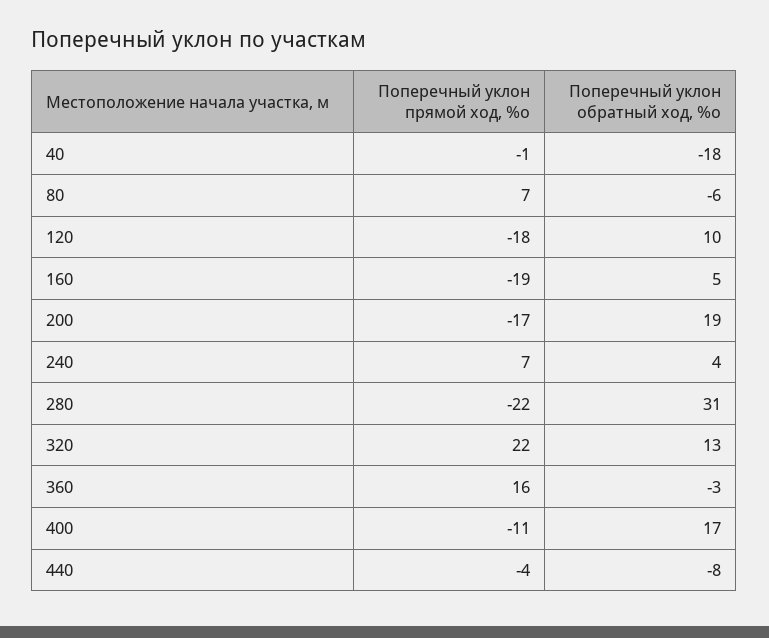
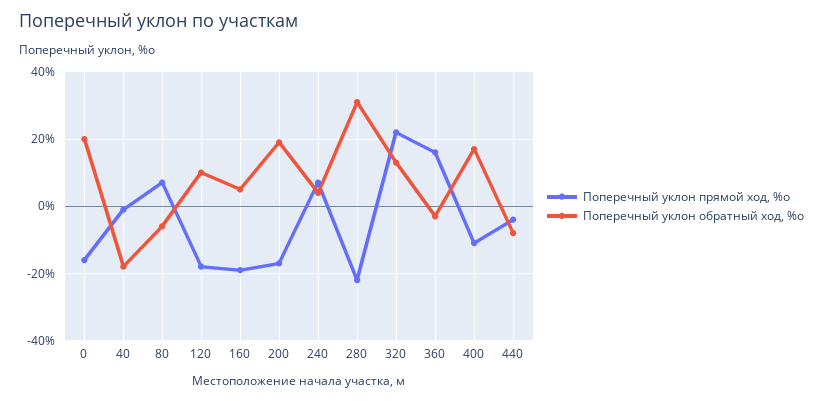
  {
    "Поперечный уклон прямой ход, %о": {
      "40": -1,
      "80": 7,
      "120": -18,
      "160": -19,
      "200": -17,
      "240": 7,
      "280": -22,
      "320": 22,
      "360": 16,
      "400": -11,
-     "440": -4
+     "440": -4,
+     "0": -15
    },
    "Поперечный уклон обратный ход, %о": {
      "40": -18,
      "80": -6,
      "120": 10,
      "160": 5,
      "200": 19,
      "240": 4,
      "280": 31,
      "320": 13,
      "360": -3,
      "400": 17,
-     "440": -8
+     "440": -8,
+     "0": 20
    }
  }

